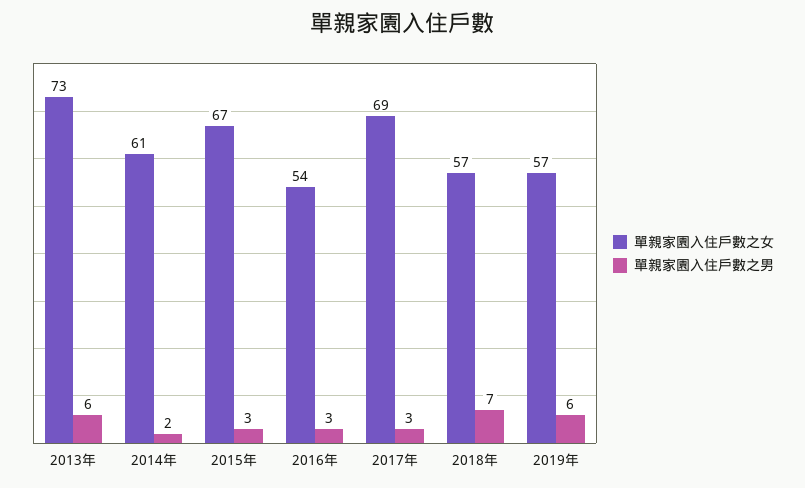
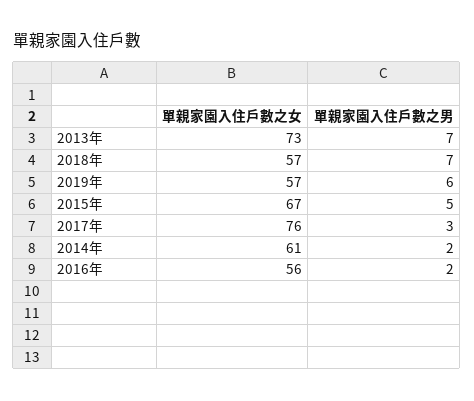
  {
    "單親家園入住戶數之女": {
      "2013年": 73,
      "2014年": 61,
      "2015年": 67,
-     "2016年": 54,
+     "2016年": 56,
-     "2017年": 69,
+     "2017年": 76,
      "2018年": 57,
      "2019年": 57
    },
    "單親家園入住戶數之男": {
-     "2013年": 6,
+     "2013年": 7,
      "2014年": 2,
-     "2015年": 3,
+     "2015年": 5,
-     "2016年": 3,
+     "2016年": 2,
      "2017年": 3,
      "2018年": 7,
      "2019年": 6
    }
  }

